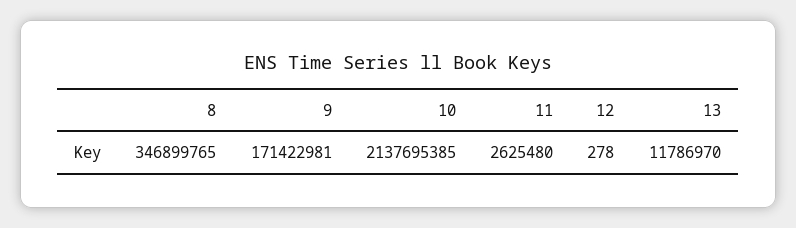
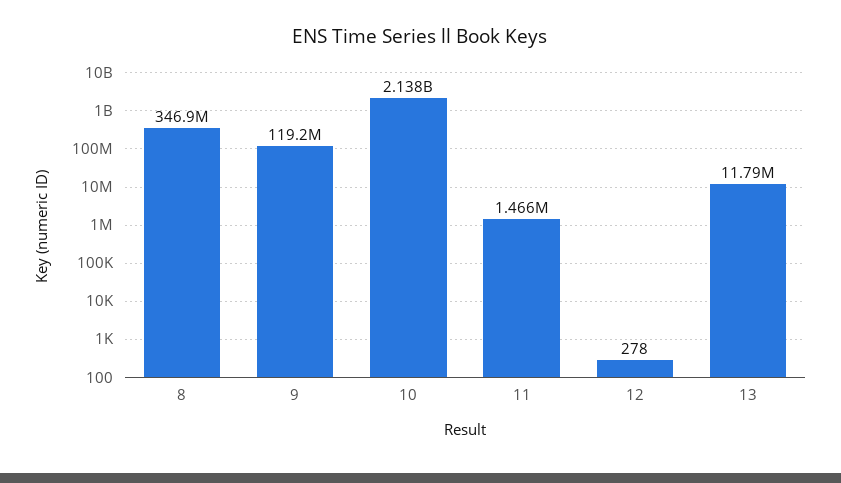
  {
    "8": 346899765,
-   "9": 171422981,
+   "9": 119200000,
    "10": 2137695385,
-   "11": 2625480,
+   "11": 1466000,
    "12": 278,
    "13": 11786970
  }

